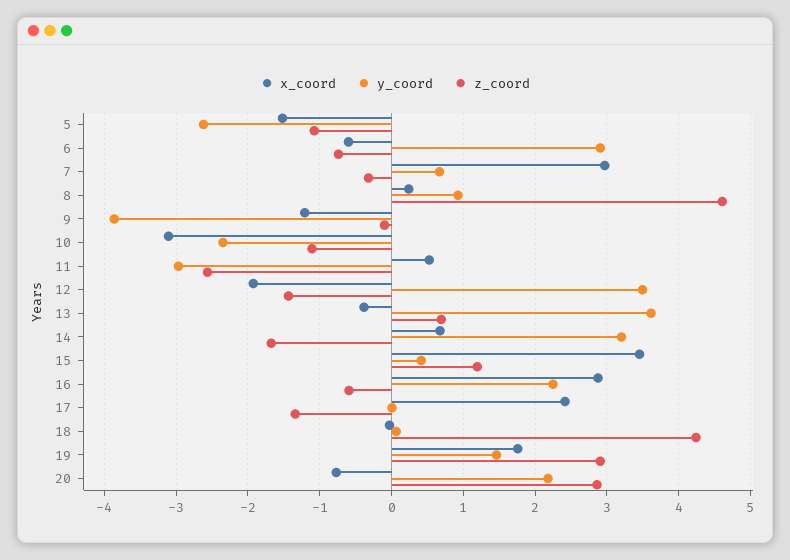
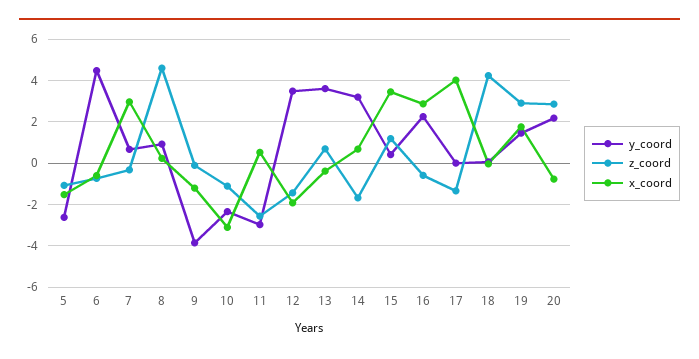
  {
    "x_coord": {
      "5": -1.5,
      "6": -0.6,
      "7": 3,
      "8": 0.2,
      "9": -1.2,
      "10": -3.1,
      "11": 0.5,
      "12": -1.9,
      "13": -0.4,
      "14": 0.7,
      "15": 3.5,
      "16": 2.9,
-     "17": 2.4,
+     "17": 4,
      "18": 0,
      "19": 1.8,
      "20": -0.8
    },
    "y_coord": {
      "5": -2.6,
-     "6": 2.9,
+     "6": 4.5,
      "7": 0.7,
      "8": 0.9,
      "9": -3.9,
      "10": -2.3,
      "11": -3,
      "12": 3.5,
      "13": 3.6,
      "14": 3.2,
      "15": 0.4,
      "16": 2.3,
      "17": 0,
      "18": 0.1,
      "19": 1.5,
      "20": 2.2
    },
    "z_coord": {
      "5": -1.1,
      "6": -0.7,
      "7": -0.3,
      "8": 4.6,
      "9": -0.1,
      "10": -1.1,
      "11": -2.6,
      "12": -1.4,
      "13": 0.7,
      "14": -1.7,
      "15": 1.2,
      "16": -0.6,
      "17": -1.3,
      "18": 4.2,
      "19": 2.9,
      "20": 2.9
    }
  }

